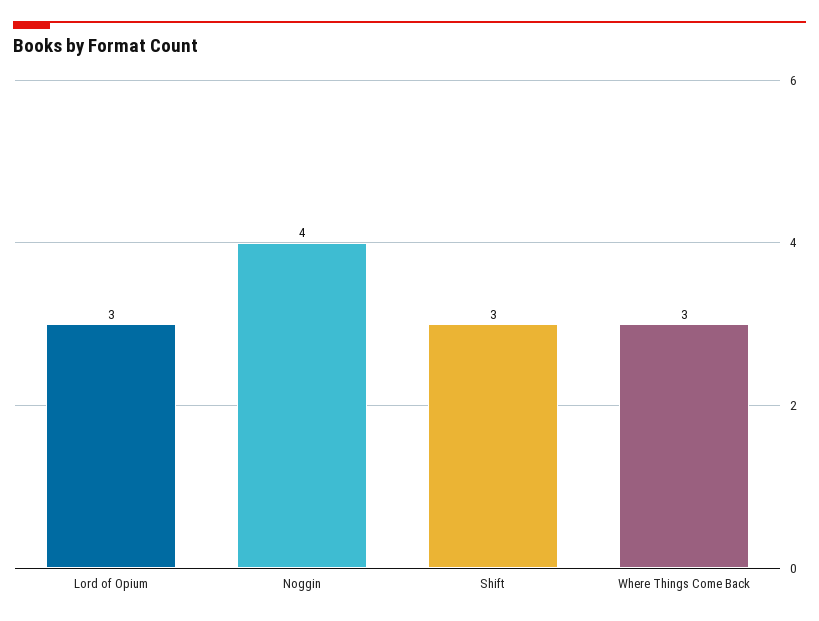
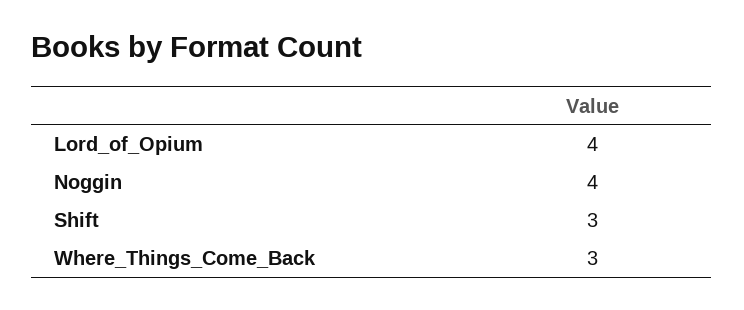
  {
-   "Lord of Opium": 3,
+   "Lord of Opium": 4,
    "Noggin": 4,
    "Shift": 3,
    "Where Things Come Back": 3
  }

